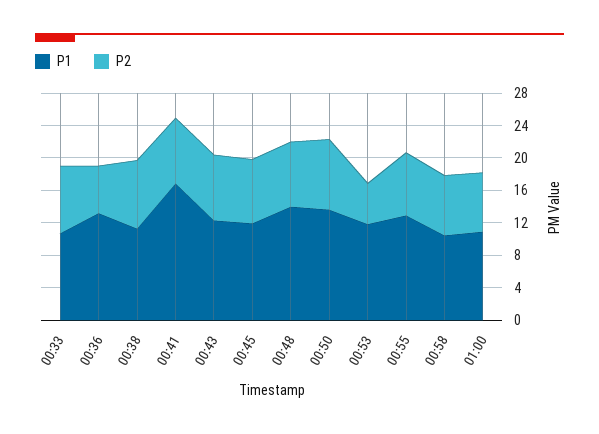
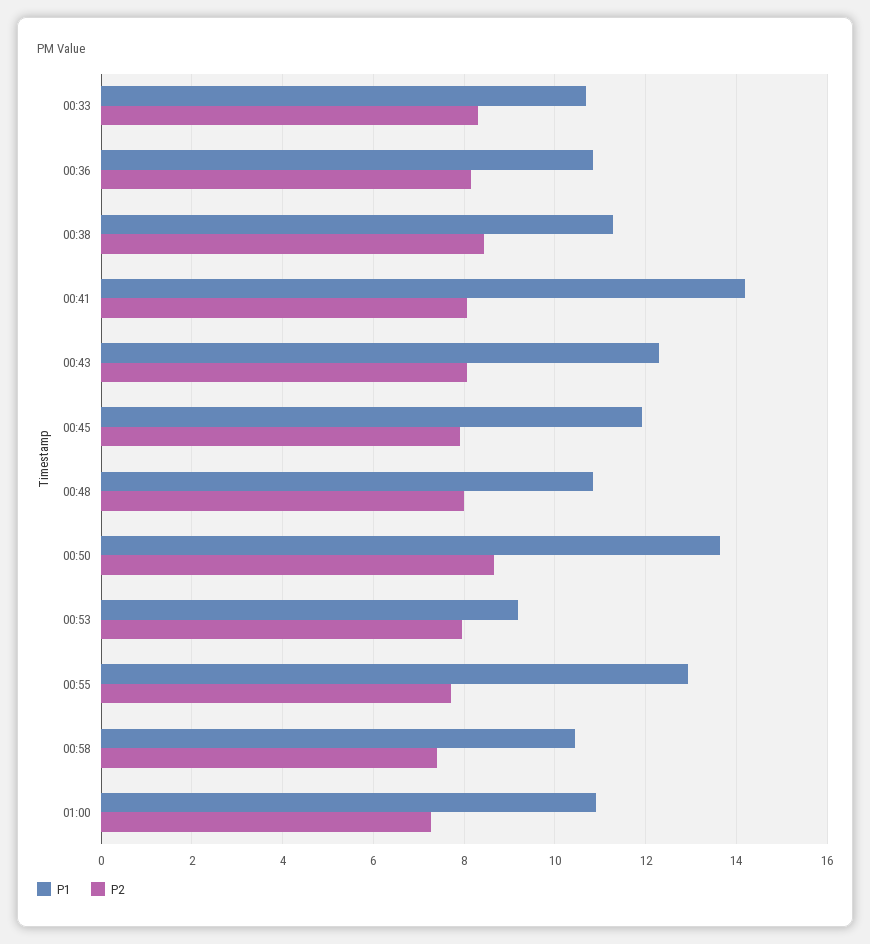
  {
    "P1": {
      "00:33": 10.6,
-     "00:36": 13,
+     "00:36": 10.8,
      "00:38": 11.2,
-     "00:41": 17,
+     "00:41": 14.2,
      "00:43": 12.4,
      "00:45": 12,
-     "00:48": 14,
+     "00:48": 10.8,
      "00:50": 13.6,
-     "00:53": 12,
+     "00:53": 9.2,
      "00:55": 13,
      "00:58": 10.4,
      "01:00": 11
    },
    "P2": {
      "00:33": 8.4,
-     "00:36": 6,
+     "00:36": 8.2,
      "00:38": 8.4,
      "00:41": 8,
      "00:43": 8,
      "00:45": 8,
      "00:48": 8,
      "00:50": 8.6,
-     "00:53": 5,
+     "00:53": 8,
      "00:55": 7.8,
      "00:58": 7.4,
      "01:00": 7.2
    }
  }

